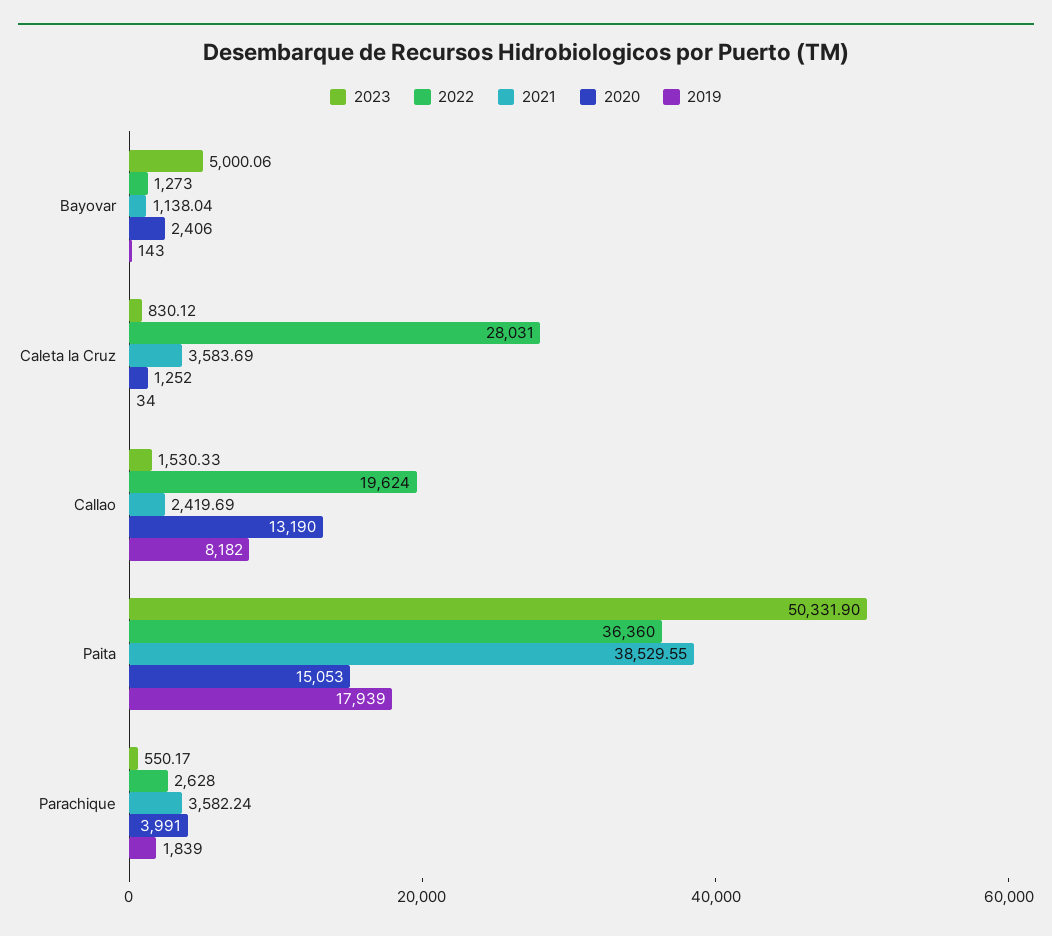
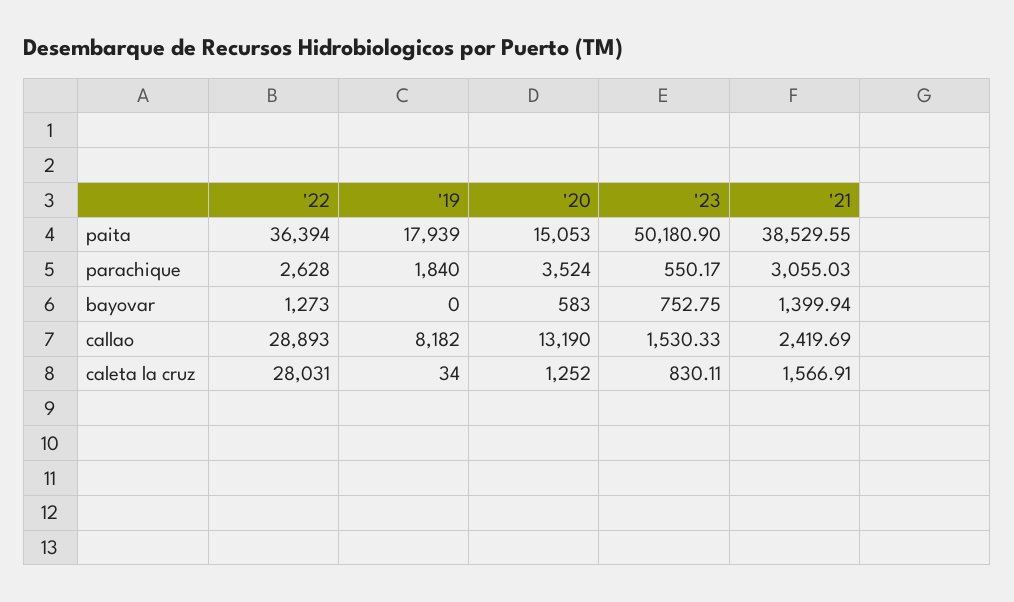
  {
    "2023": {
-     "Bayovar": 5000.06,
+     "Bayovar": 752.75,
-     "Caleta la Cruz": 830.12,
+     "Caleta la Cruz": 830.11,
      "Callao": 1530.33,
-     "Paita": 50331.9,
+     "Paita": 50180.9,
      "Parachique": 550.17
    },
    "2022": {
      "Bayovar": 1273,
      "Caleta la Cruz": 28031,
-     "Callao": 19624,
+     "Callao": 28893,
-     "Paita": 36360,
+     "Paita": 36394,
      "Parachique": 2628
    },
    "2021": {
-     "Bayovar": 1138.04,
+     "Bayovar": 1399.94,
-     "Caleta la Cruz": 3583.69,
+     "Caleta la Cruz": 1566.91,
      "Callao": 2419.69,
      "Paita": 38529.55,
-     "Parachique": 3582.24
+     "Parachique": 3055.03
    },
    "2020": {
-     "Bayovar": 2406,
+     "Bayovar": 583,
      "Caleta la Cruz": 1252,
      "Callao": 13190,
      "Paita": 15053,
-     "Parachique": 3991
+     "Parachique": 3524
    },
    "2019": {
-     "Bayovar": 143,
+     "Bayovar": 0,
      "Caleta la Cruz": 34,
      "Callao": 8182,
      "Paita": 17939,
-     "Parachique": 1839
+     "Parachique": 1840
    }
  }

